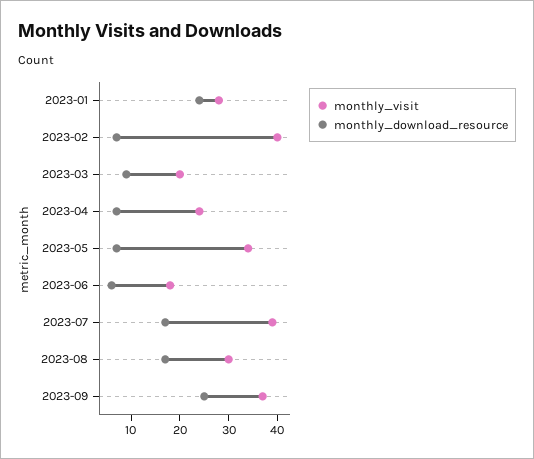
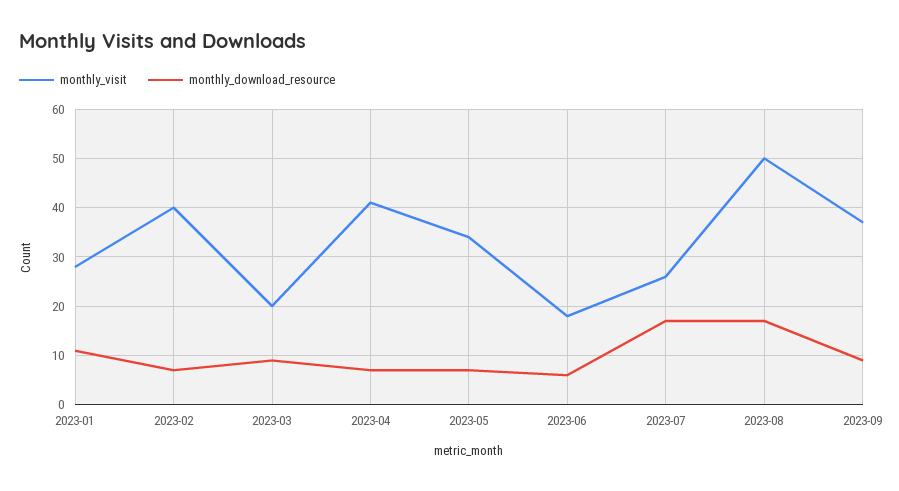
  {
    "monthly_visit": {
      "2023-01": 30,
      "2023-02": 40,
      "2023-03": 20,
-     "2023-04": 25,
+     "2023-04": 40,
      "2023-05": 35,
      "2023-06": 20,
-     "2023-07": 40,
+     "2023-07": 25,
-     "2023-08": 30,
+     "2023-08": 50,
      "2023-09": 35
    },
    "monthly_download_resource": {
-     "2023-01": 25,
+     "2023-01": 10,
      "2023-02": 5,
      "2023-03": 10,
      "2023-04": 5,
      "2023-05": 5,
      "2023-06": 5,
      "2023-07": 15,
      "2023-08": 15,
-     "2023-09": 25
+     "2023-09": 10
    }
  }

